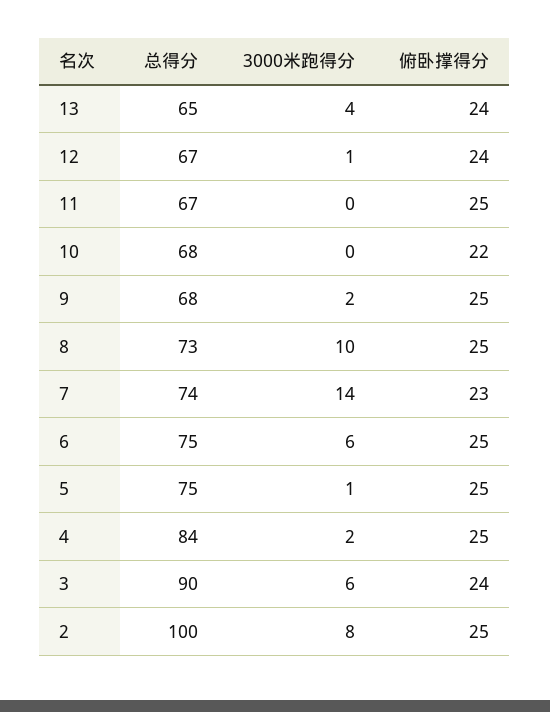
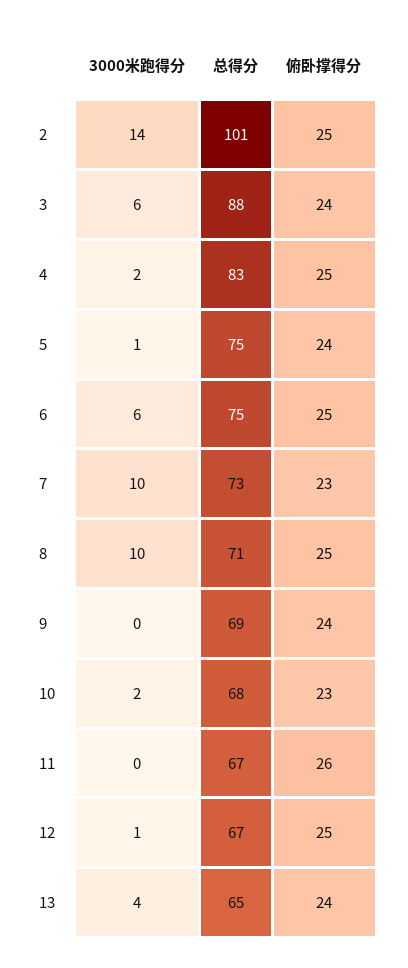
  {
    "总得分": {
      "13": 65,
      "12": 67,
      "11": 67,
      "10": 68,
-     "9": 68,
+     "9": 69,
-     "8": 73,
+     "8": 71,
-     "7": 74,
+     "7": 73,
      "6": 75,
      "5": 75,
-     "4": 84,
+     "4": 83,
-     "3": 90,
+     "3": 88,
-     "2": 100
+     "2": 101
    },
    "3000米跑得分": {
      "13": 4,
      "12": 1,
      "11": 0,
-     "10": 0,
+     "10": 2,
-     "9": 2,
+     "9": 0,
      "8": 10,
-     "7": 14,
+     "7": 10,
      "6": 6,
      "5": 1,
      "4": 2,
      "3": 6,
-     "2": 8
+     "2": 14
    },
    "俯卧撑得分": {
      "13": 24,
-     "12": 24,
+     "12": 25,
-     "11": 25,
+     "11": 26,
-     "10": 22,
+     "10": 23,
-     "9": 25,
+     "9": 24,
      "8": 25,
      "7": 23,
      "6": 25,
-     "5": 25,
+     "5": 24,
      "4": 25,
      "3": 24,
      "2": 25
    }
  }

